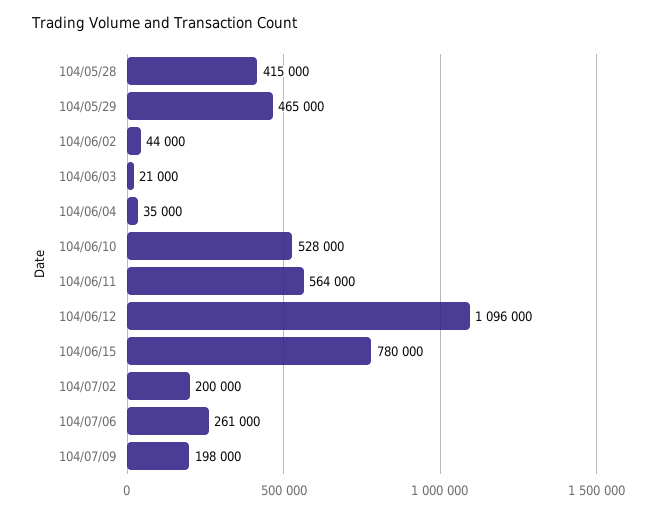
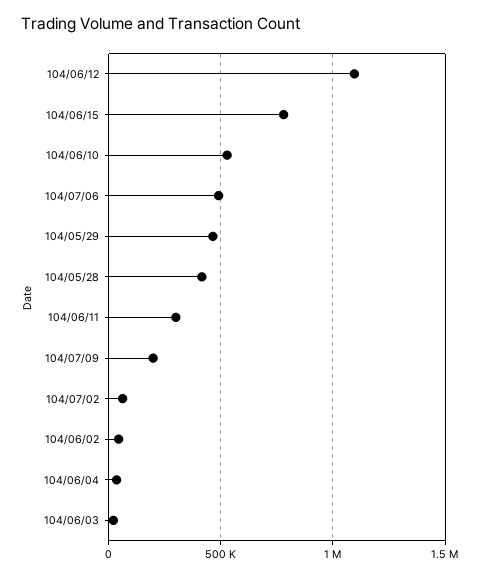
  {
    "104/05/28": 415000,
    "104/05/29": 465000,
    "104/06/02": 44000,
    "104/06/03": 21000,
    "104/06/04": 35000,
    "104/06/10": 528000,
-   "104/06/11": 564000,
+   "104/06/11": 300000,
    "104/06/12": 1096000,
    "104/06/15": 780000,
-   "104/07/02": 200000,
+   "104/07/02": 50000,
-   "104/07/06": 261000,
+   "104/07/06": 500000,
    "104/07/09": 198000
  }

